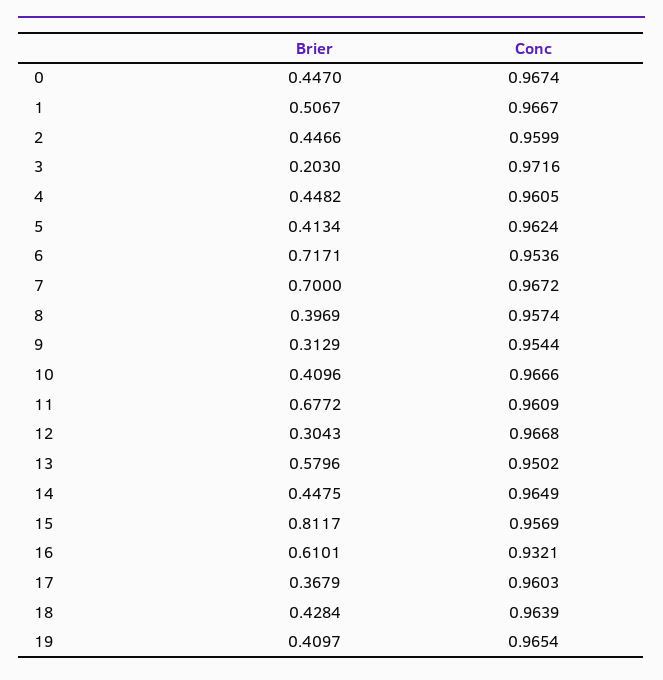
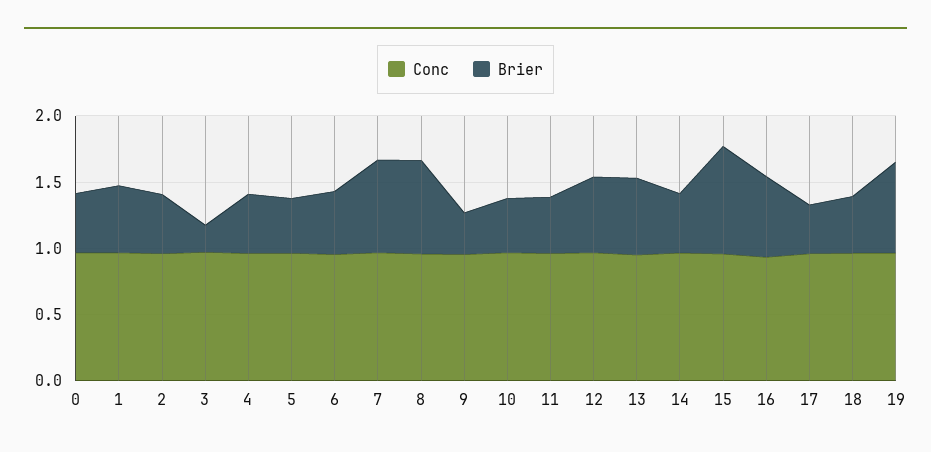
  {
    "Brier": {
      "0": 0.447,
      "1": 0.5067,
      "2": 0.4466,
      "3": 0.203,
      "4": 0.4482,
      "5": 0.4134,
-     "6": 0.7171,
+     "6": 0.5,
      "7": 0.7,
-     "8": 0.3969,
+     "8": 0.7,
      "9": 0.3129,
      "10": 0.4096,
-     "11": 0.6772,
+     "11": 0.4,
-     "12": 0.3043,
+     "12": 0.6,
      "13": 0.5796,
      "14": 0.4475,
      "15": 0.8117,
      "16": 0.6101,
      "17": 0.3679,
      "18": 0.4284,
-     "19": 0.4097
+     "19": 0.7
    },
    "Conc": {
      "0": 0.9674,
      "1": 0.9667,
      "2": 0.9599,
      "3": 0.9716,
      "4": 0.9605,
      "5": 0.9624,
      "6": 0.9536,
      "7": 0.9672,
      "8": 0.9574,
      "9": 0.9544,
      "10": 0.9666,
      "11": 0.9609,
      "12": 0.9668,
      "13": 0.9502,
      "14": 0.9649,
      "15": 0.9569,
      "16": 0.9321,
      "17": 0.9603,
      "18": 0.9639,
      "19": 0.9654
    }
  }

